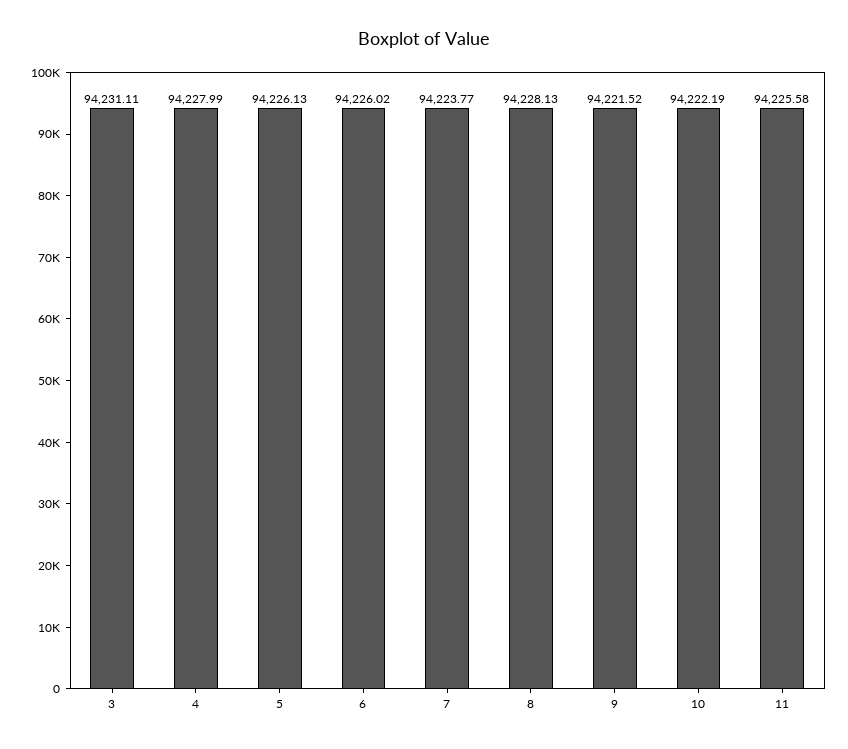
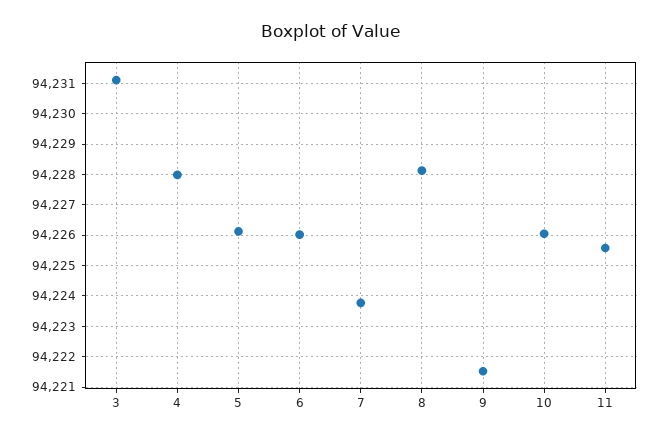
  {
    "3": 94231.11,
    "4": 94227.99,
    "5": 94226.13,
    "6": 94226.02,
    "7": 94223.77,
    "8": 94228.13,
    "9": 94221.52,
-   "10": 94222.19,
+   "10": 94226,
    "11": 94225.58
  }

